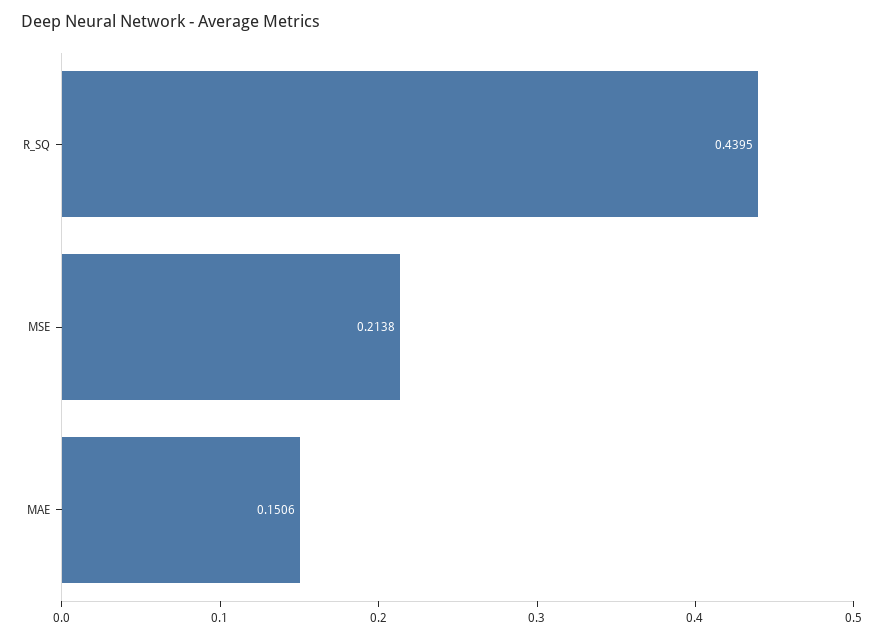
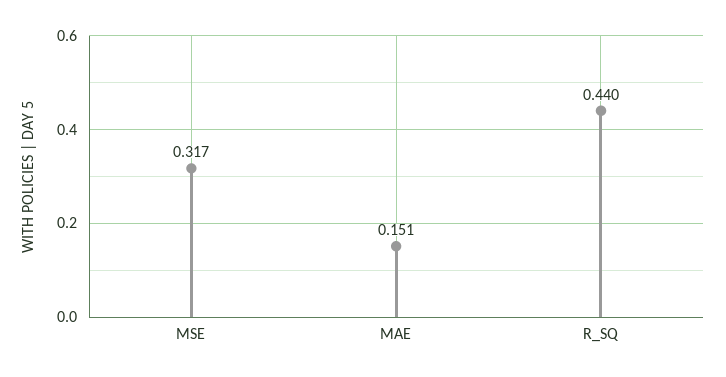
  {
    "R_SQ": 0.4395,
-   "MSE": 0.2138,
+   "MSE": 0.317,
    "MAE": 0.1506
  }

